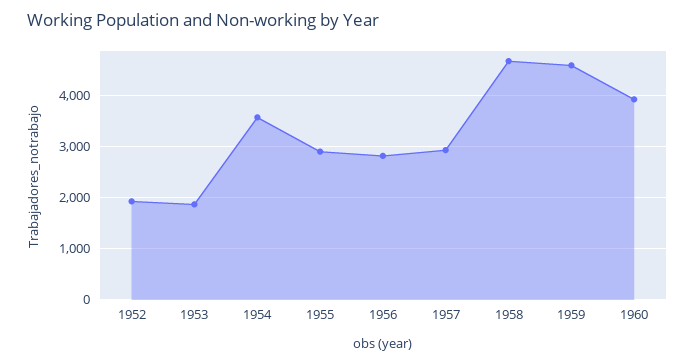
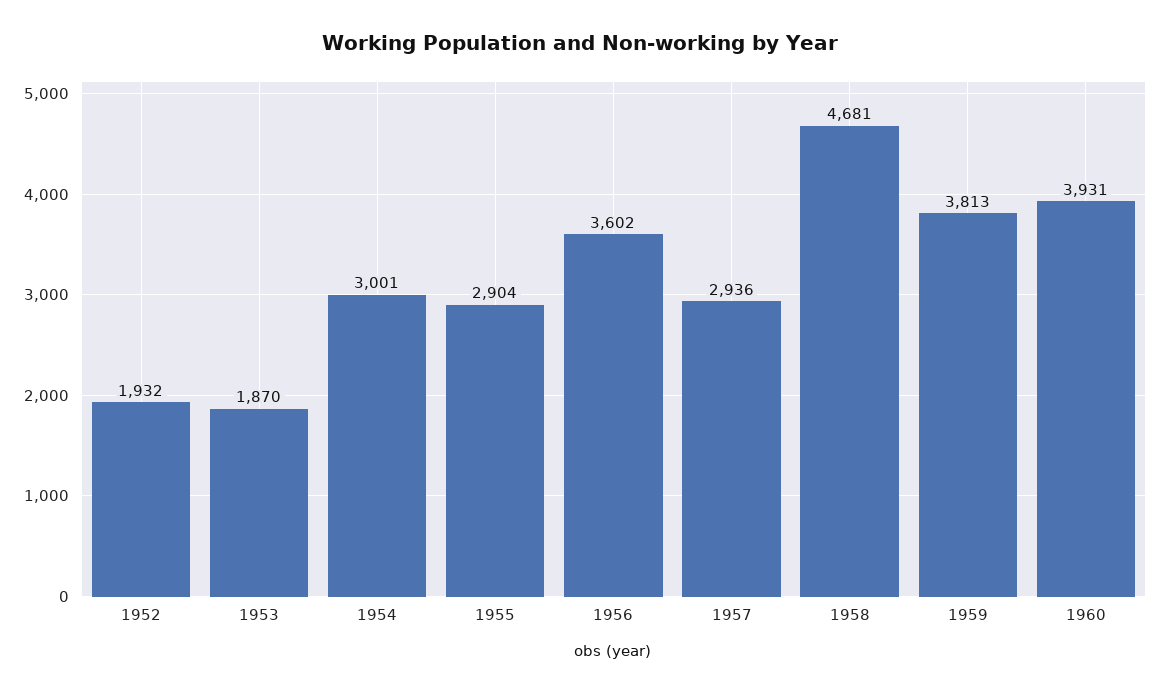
  {
    "1952": 1932,
    "1953": 1870,
-   "1954": 3600,
+   "1954": 3001,
    "1955": 2904,
-   "1956": 2800,
+   "1956": 3602,
    "1957": 2936,
    "1958": 4681,
-   "1959": 4600,
+   "1959": 3813,
    "1960": 3931
  }

